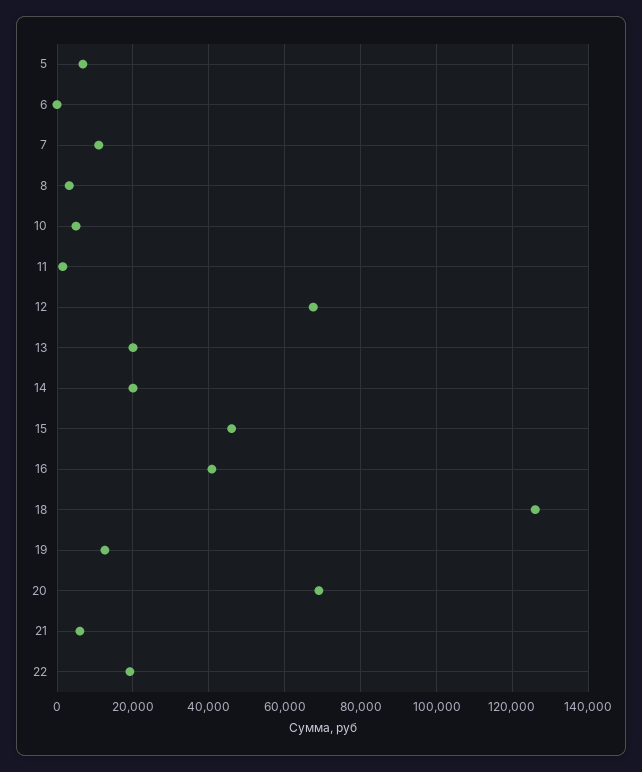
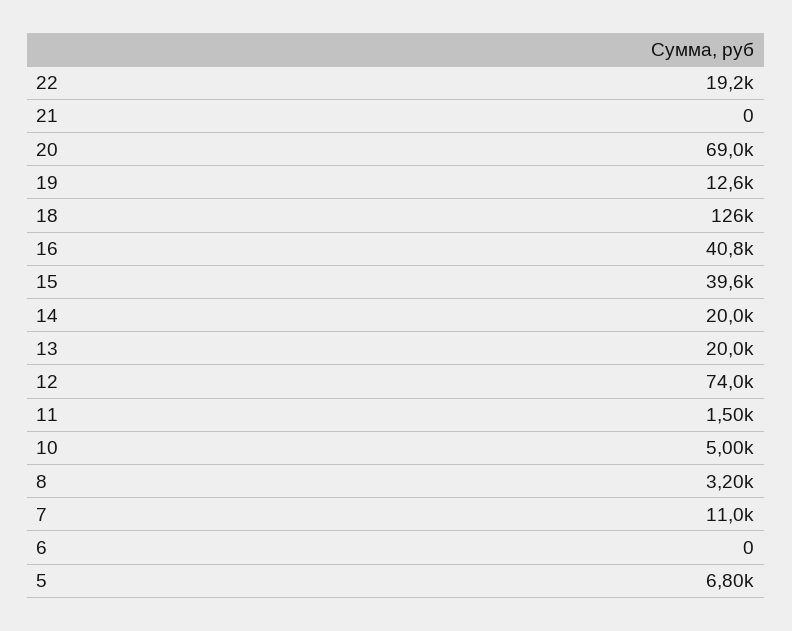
  {
    "5": 6800,
    "6": 0,
    "7": 11000,
    "8": 3200,
    "10": 5000,
    "11": 1500,
-   "12": 68000,
+   "12": 74000,
    "13": 20000,
    "14": 20000,
-   "15": 46000,
+   "15": 39600,
    "16": 40800,
    "18": 126000,
    "19": 12600,
    "20": 69000,
-   "21": 6000,
+   "21": 0,
    "22": 19200
  }

